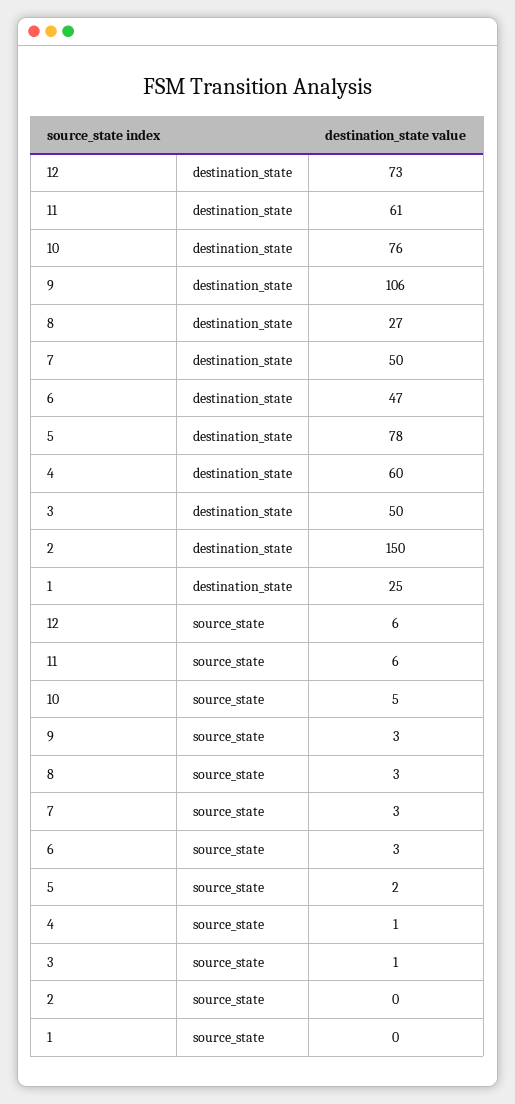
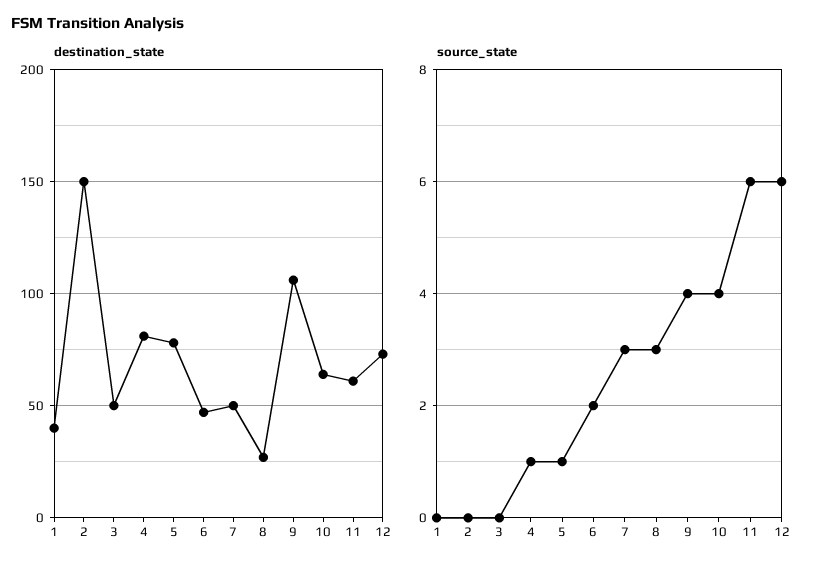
  {
    "destination_state": {
      "12": 73,
      "11": 61,
-     "10": 76,
+     "10": 65,
      "9": 106,
      "8": 27,
      "7": 50,
      "6": 47,
      "5": 78,
-     "4": 60,
+     "4": 80,
      "3": 50,
      "2": 150,
-     "1": 25
+     "1": 40
    },
    "source_state": {
      "12": 6,
      "11": 6,
-     "10": 5,
+     "10": 4,
-     "9": 3,
+     "9": 4,
      "8": 3,
      "7": 3,
-     "6": 3,
+     "6": 2,
-     "5": 2,
+     "5": 1,
      "4": 1,
-     "3": 1,
+     "3": 0,
      "2": 0,
      "1": 0
    }
  }

